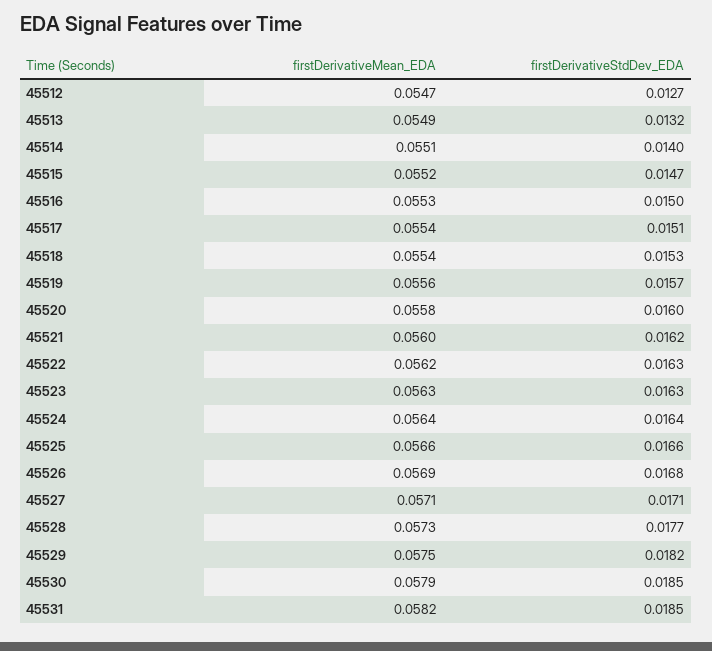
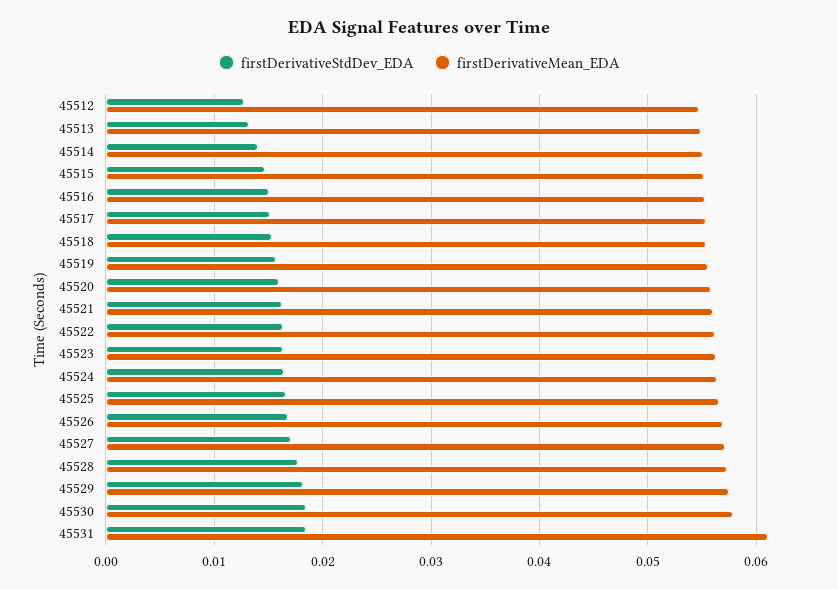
  {
    "firstDerivativeMean_EDA": {
      "45512": 0.0547,
      "45513": 0.0549,
      "45514": 0.0551,
      "45515": 0.0552,
      "45516": 0.0553,
      "45517": 0.0554,
      "45518": 0.0554,
      "45519": 0.0556,
      "45520": 0.0558,
      "45521": 0.056,
      "45522": 0.0562,
      "45523": 0.0563,
      "45524": 0.0564,
      "45525": 0.0566,
      "45526": 0.0569,
      "45527": 0.0571,
      "45528": 0.0573,
      "45529": 0.0575,
      "45530": 0.0579,
-     "45531": 0.0582
+     "45531": 0.061
    },
    "firstDerivativeStdDev_EDA": {
      "45512": 0.0127,
      "45513": 0.0132,
      "45514": 0.014,
      "45515": 0.0147,
      "45516": 0.015,
      "45517": 0.0151,
      "45518": 0.0153,
      "45519": 0.0157,
      "45520": 0.016,
      "45521": 0.0162,
      "45522": 0.0163,
      "45523": 0.0163,
      "45524": 0.0164,
      "45525": 0.0166,
      "45526": 0.0168,
      "45527": 0.0171,
      "45528": 0.0177,
      "45529": 0.0182,
      "45530": 0.0185,
      "45531": 0.0185
    }
  }

